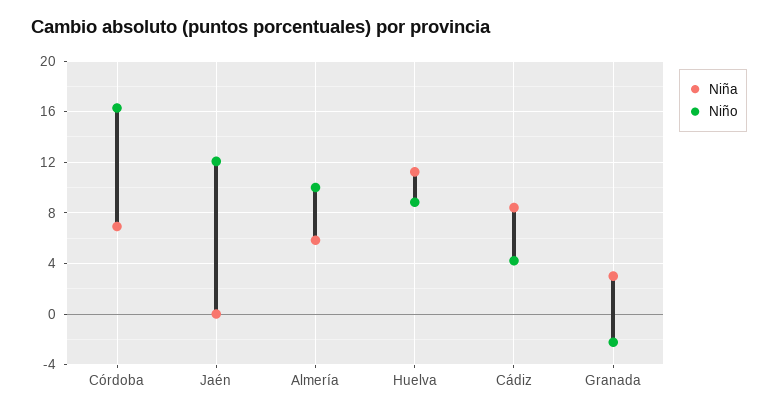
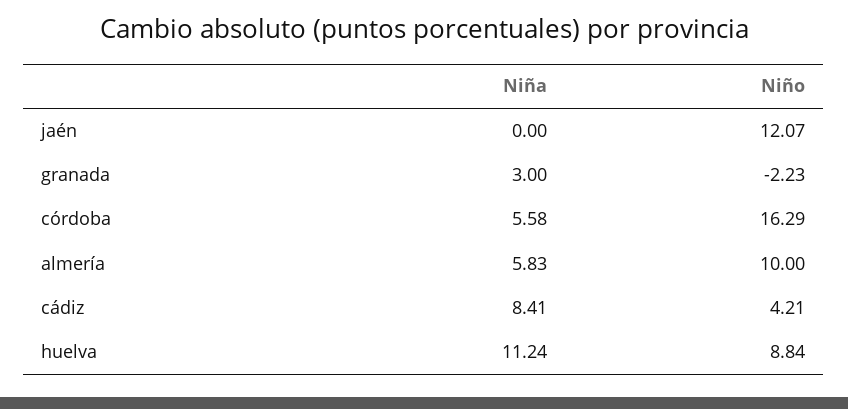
  {
    "Niña": {
-     "Córdoba": 7,
+     "Córdoba": 5.58,
      "Jaén": 0,
      "Almería": 5.83,
      "Huelva": 11.24,
      "Cádiz": 8.41,
      "Granada": 3
    },
    "Niño": {
      "Córdoba": 16.29,
      "Jaén": 12.07,
      "Almería": 10,
      "Huelva": 8.84,
      "Cádiz": 4.21,
      "Granada": -2.23
    }
  }

